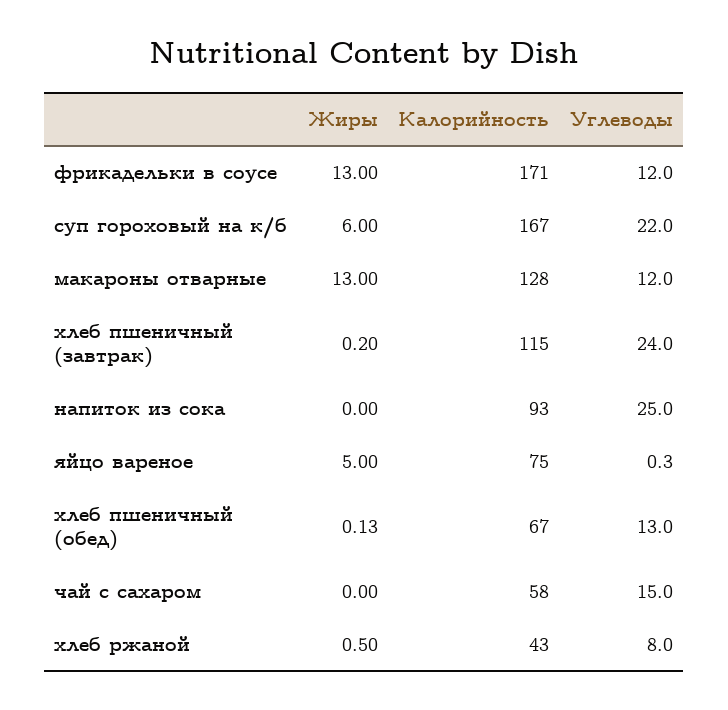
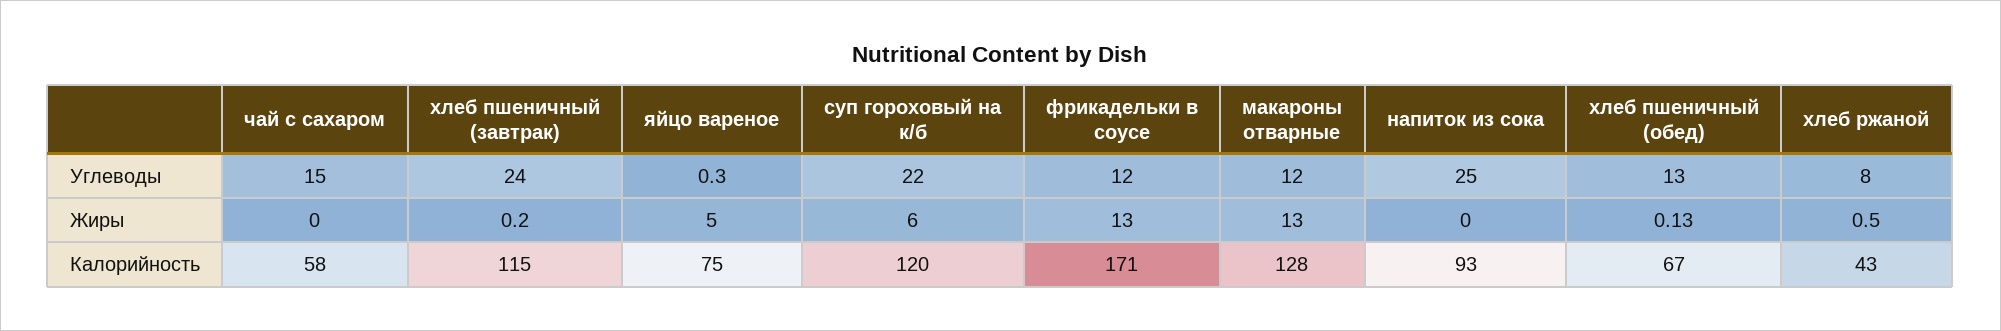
  {
    "Жиры": {
      "фрикадельки в соусе": 13,
      "суп гороховый на к/б": 6,
      "макароны отварные": 13,
      "хлеб пшеничный (завтрак)": 0.2,
      "напиток из сока": 0,
      "яйцо вареное": 5,
      "хлеб пшеничный (обед)": 0.13,
      "чай с сахаром": 0,
      "хлеб ржаной": 0.5
    },
    "Калорийность": {
      "фрикадельки в соусе": 171,
-     "суп гороховый на к/б": 167,
+     "суп гороховый на к/б": 120,
      "макароны отварные": 128,
      "хлеб пшеничный (завтрак)": 115,
      "напиток из сока": 93,
      "яйцо вареное": 75,
      "хлеб пшеничный (обед)": 67,
      "чай с сахаром": 58,
      "хлеб ржаной": 43
    },
    "Углеводы": {
      "фрикадельки в соусе": 12,
      "суп гороховый на к/б": 22,
      "макароны отварные": 12,
      "хлеб пшеничный (завтрак)": 24,
      "напиток из сока": 25,
      "яйцо вареное": 0.3,
      "хлеб пшеничный (обед)": 13,
      "чай с сахаром": 15,
      "хлеб ржаной": 8
    }
  }

